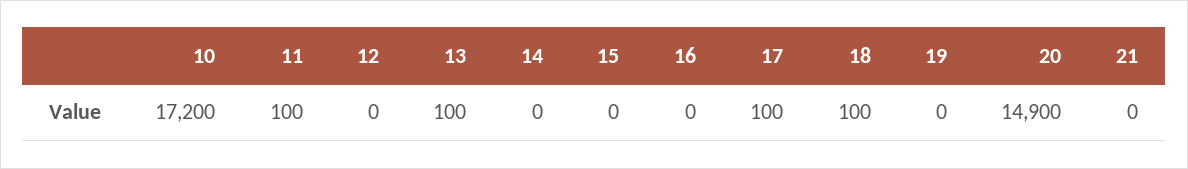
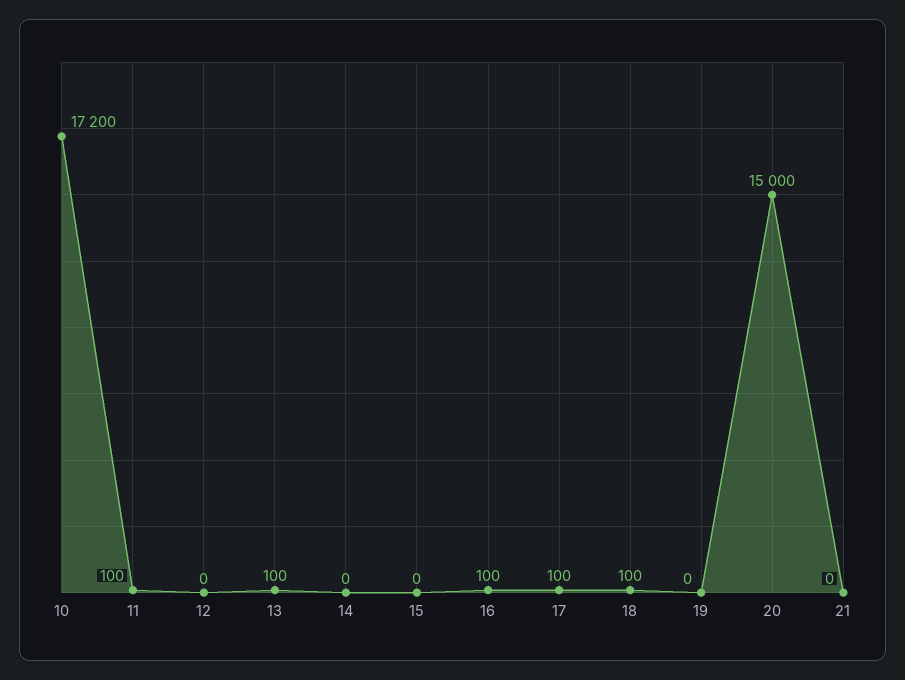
  {
    "10": 17200,
    "11": 100,
    "12": 0,
    "13": 100,
    "14": 0,
    "15": 0,
-   "16": 0,
+   "16": 100,
    "17": 100,
    "18": 100,
    "19": 0,
-   "20": 14900,
+   "20": 15000,
    "21": 0
  }

